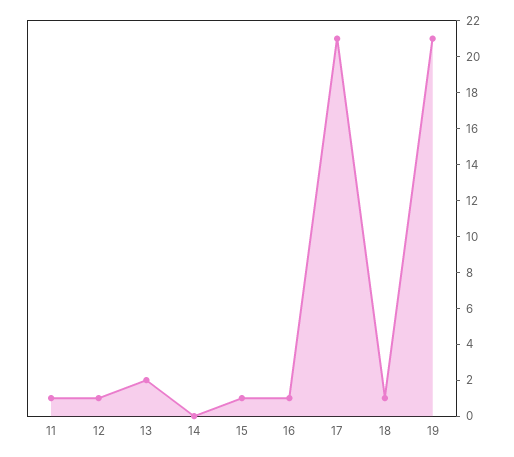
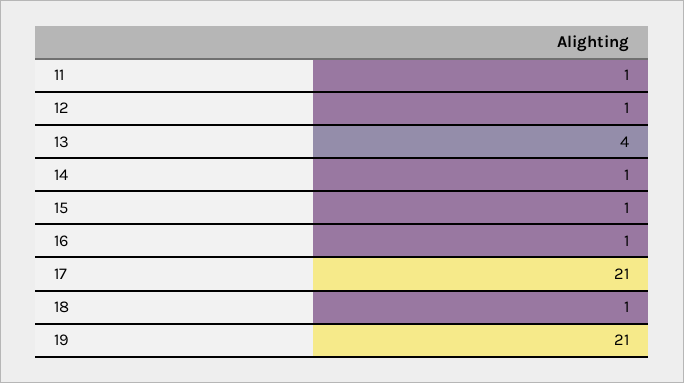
  {
    "11": 1,
    "12": 1,
-   "13": 2,
+   "13": 4,
-   "14": 0,
+   "14": 1,
    "15": 1,
    "16": 1,
    "17": 21,
    "18": 1,
    "19": 21
  }

